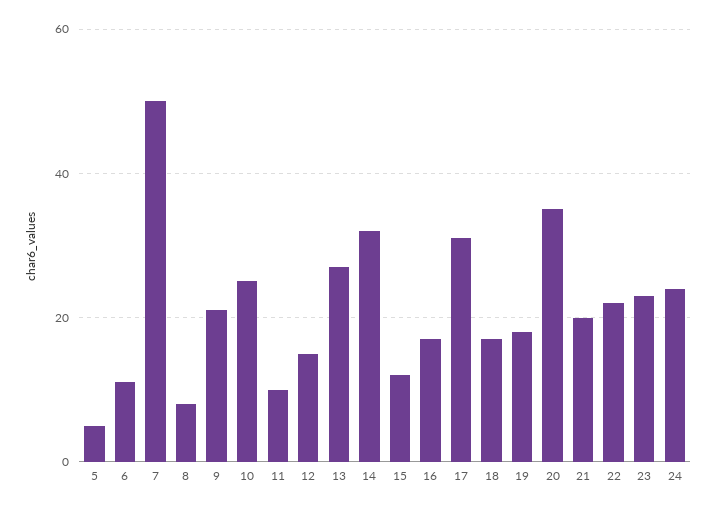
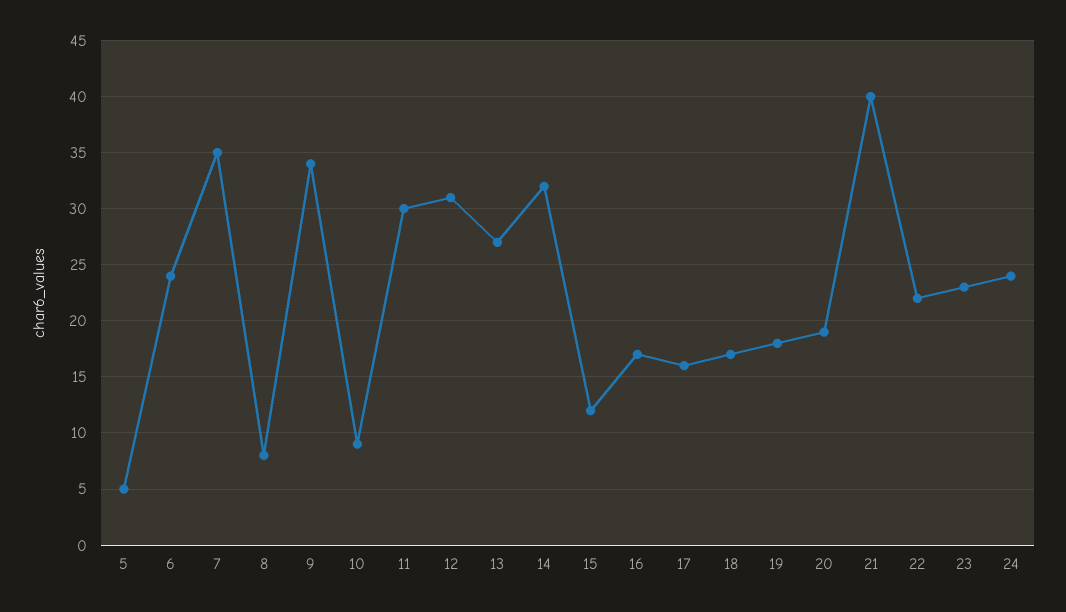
  {
    "5": 5,
-   "6": 10,
+   "6": 24,
-   "7": 50,
+   "7": 35,
    "8": 8,
-   "9": 20,
+   "9": 34,
-   "10": 25,
+   "10": 9,
-   "11": 10,
+   "11": 30,
-   "12": 15,
+   "12": 31,
    "13": 27,
    "14": 32,
    "15": 12,
    "16": 17,
-   "17": 30,
+   "17": 16,
    "18": 17,
    "19": 18,
-   "20": 35,
+   "20": 19,
-   "21": 20,
+   "21": 40,
    "22": 22,
    "23": 23,
    "24": 24
  }

